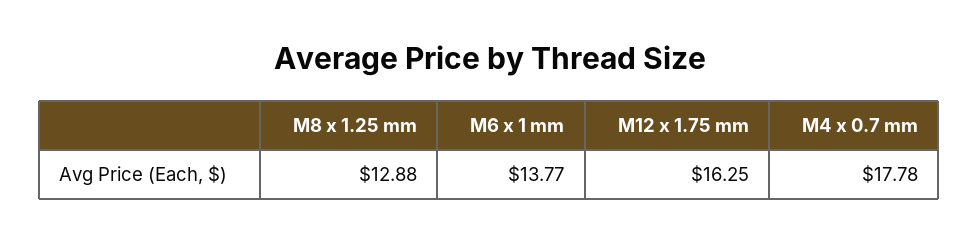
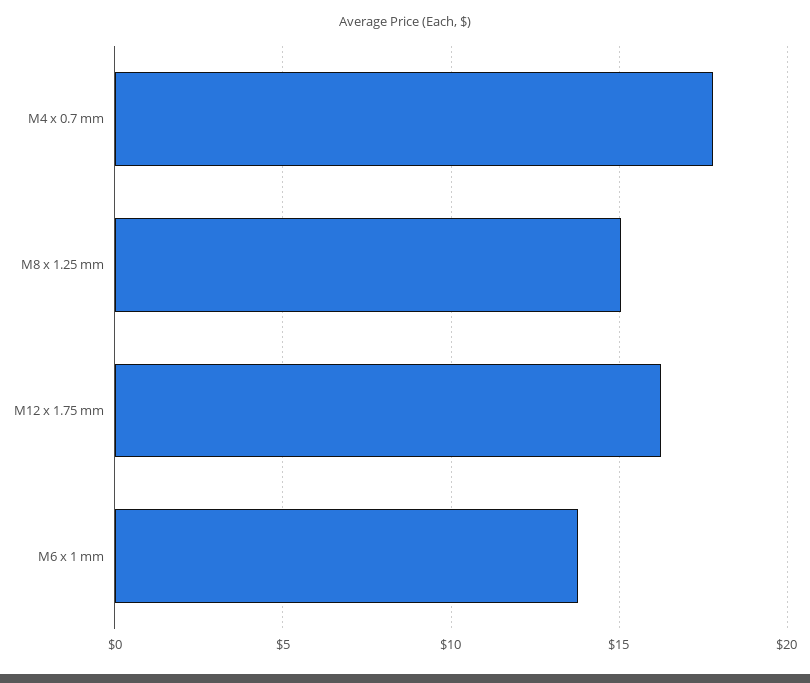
  {
-   "M8 x 1.25 mm": 12.88,
+   "M8 x 1.25 mm": 15,
    "M6 x 1 mm": 13.77,
    "M12 x 1.75 mm": 16.25,
    "M4 x 0.7 mm": 17.78
  }

